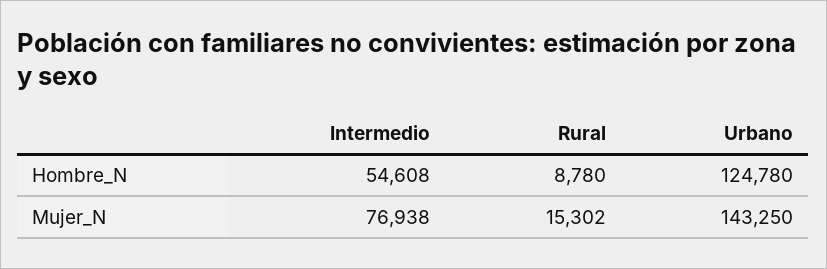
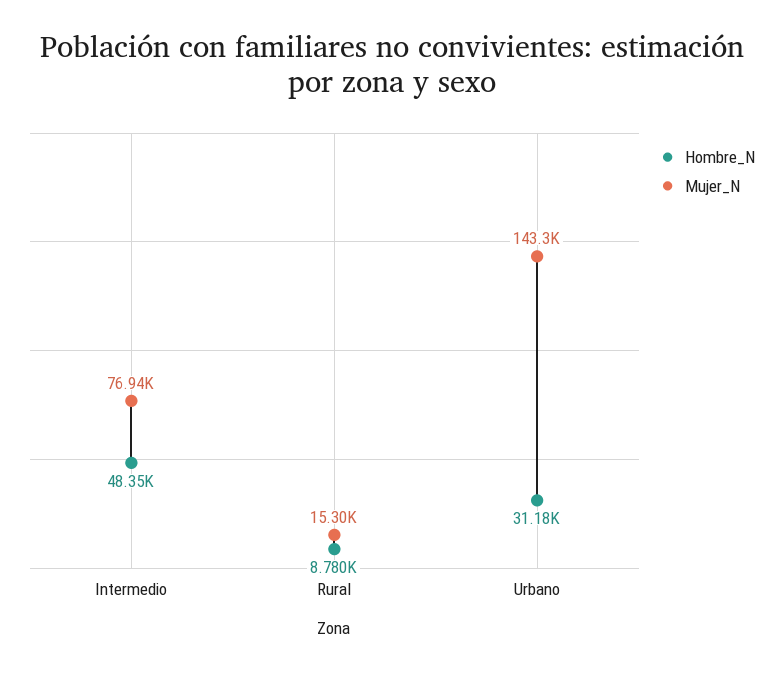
  {
    "Hombre_N": {
-     "Intermedio": 54608,
+     "Intermedio": 48350,
      "Rural": 8780,
-     "Urbano": 124780
+     "Urbano": 31180
    },
    "Mujer_N": {
      "Intermedio": 76938,
      "Rural": 15302,
      "Urbano": 143250
    }
  }

